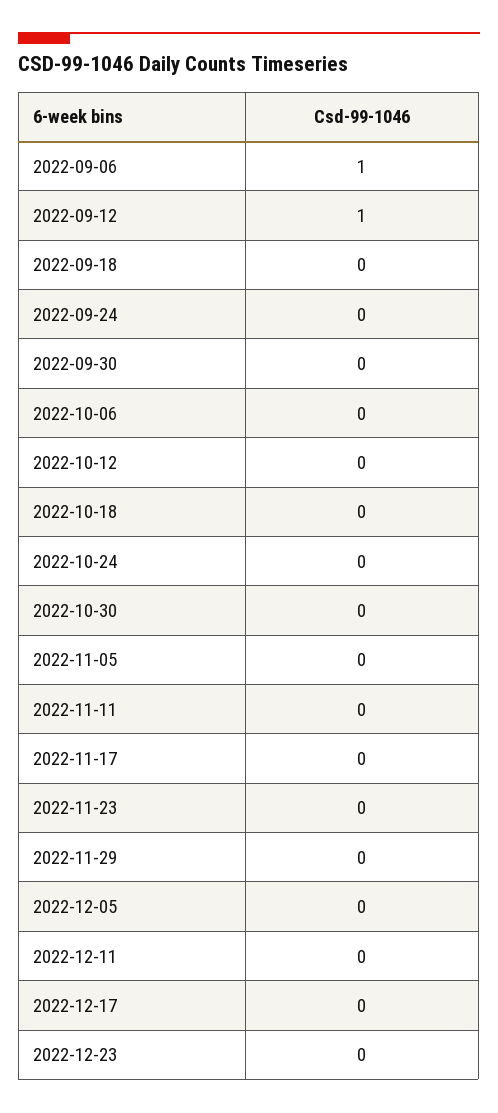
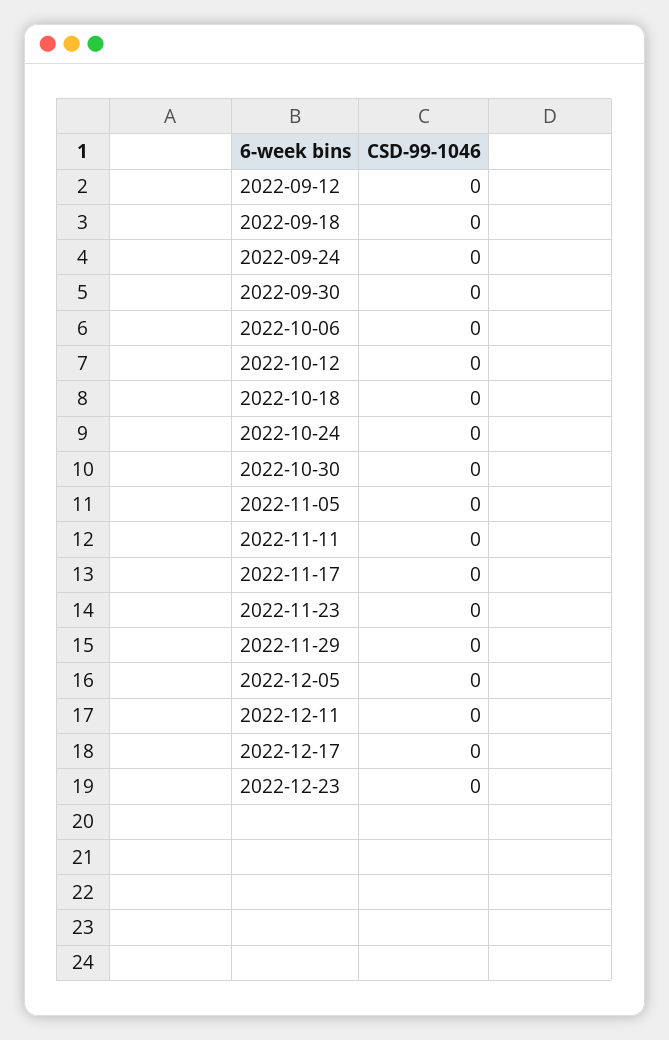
  {
-   "2022-09-06": 1,
-   "2022-09-12": 1,
+   "2022-09-12": 0,
    "2022-09-18": 0,
    "2022-09-24": 0,
    "2022-09-30": 0,
    "2022-10-06": 0,
    "2022-10-12": 0,
    "2022-10-18": 0,
    "2022-10-24": 0,
    "2022-10-30": 0,
    "2022-11-05": 0,
    "2022-11-11": 0,
    "2022-11-17": 0,
    "2022-11-23": 0,
    "2022-11-29": 0,
    "2022-12-05": 0,
    "2022-12-11": 0,
    "2022-12-17": 0,
    "2022-12-23": 0
  }

